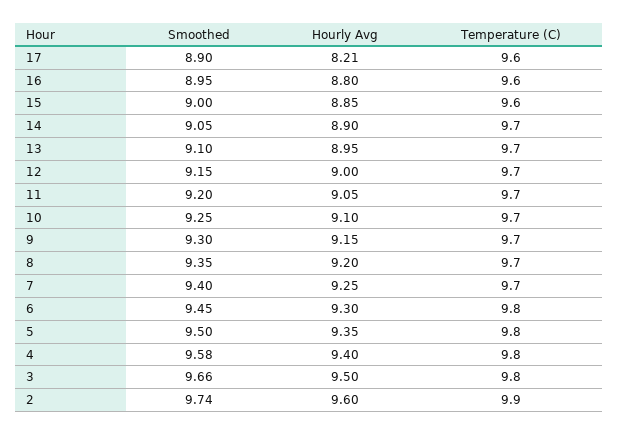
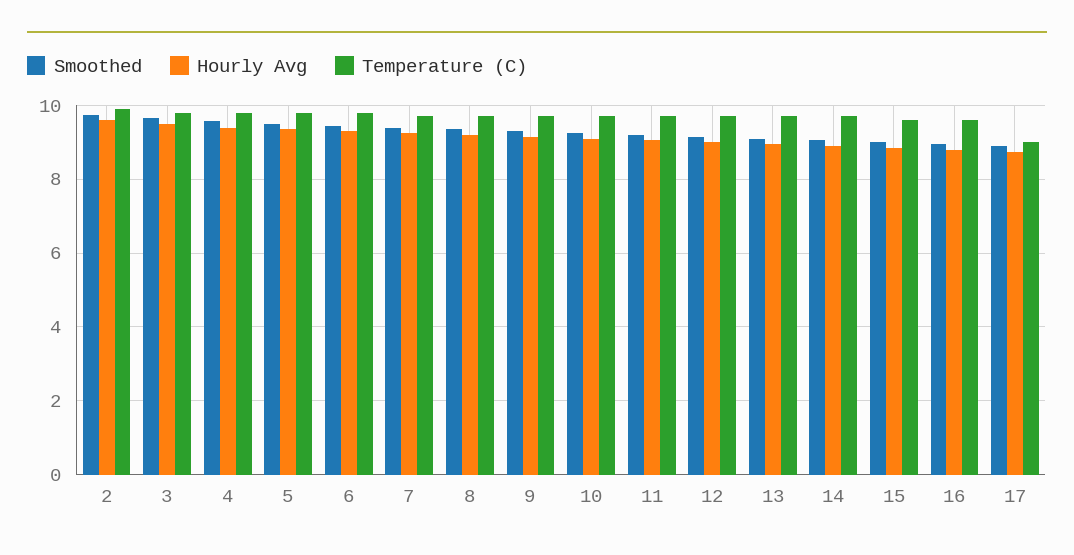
  {
    "Smoothed": {
      "17": 8.9,
      "16": 8.95,
      "15": 9,
      "14": 9.05,
      "13": 9.1,
      "12": 9.15,
      "11": 9.2,
      "10": 9.25,
      "9": 9.3,
      "8": 9.35,
      "7": 9.4,
      "6": 9.45,
      "5": 9.5,
      "4": 9.58,
      "3": 9.66,
      "2": 9.74
    },
    "Hourly Avg": {
-     "17": 8.21,
+     "17": 8.8,
      "16": 8.8,
      "15": 8.85,
      "14": 8.9,
      "13": 8.95,
      "12": 9,
      "11": 9.05,
      "10": 9.1,
      "9": 9.15,
      "8": 9.2,
      "7": 9.25,
      "6": 9.3,
      "5": 9.35,
      "4": 9.4,
      "3": 9.5,
      "2": 9.6
    },
    "Temperature (C)": {
-     "17": 9.6,
+     "17": 9,
      "16": 9.6,
      "15": 9.6,
      "14": 9.7,
      "13": 9.7,
      "12": 9.7,
      "11": 9.7,
      "10": 9.7,
      "9": 9.7,
      "8": 9.7,
      "7": 9.7,
      "6": 9.8,
      "5": 9.8,
      "4": 9.8,
      "3": 9.8,
      "2": 9.9
    }
  }

